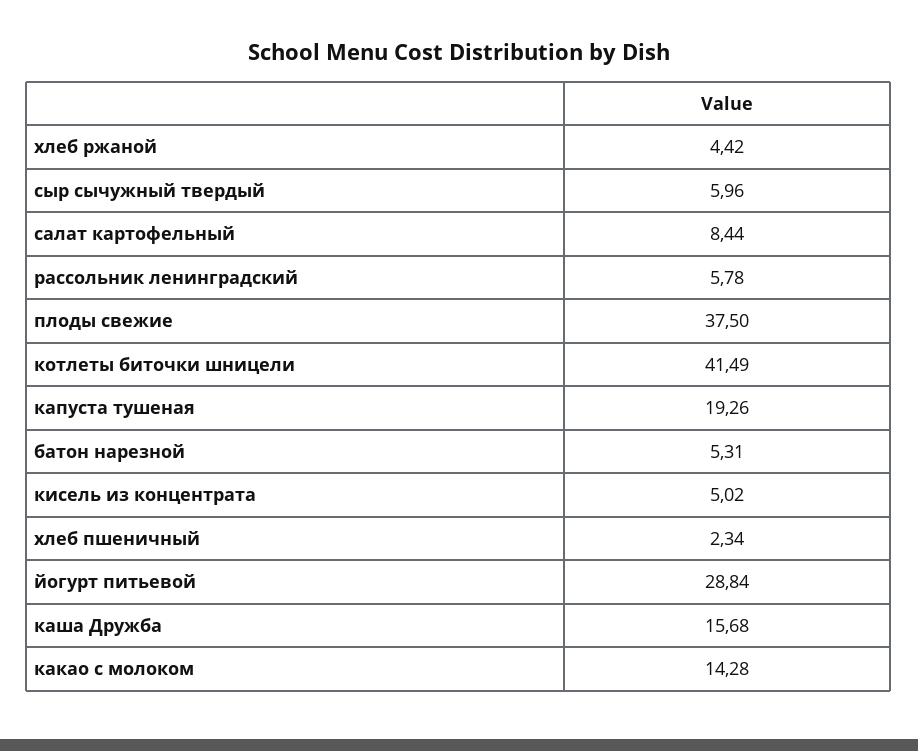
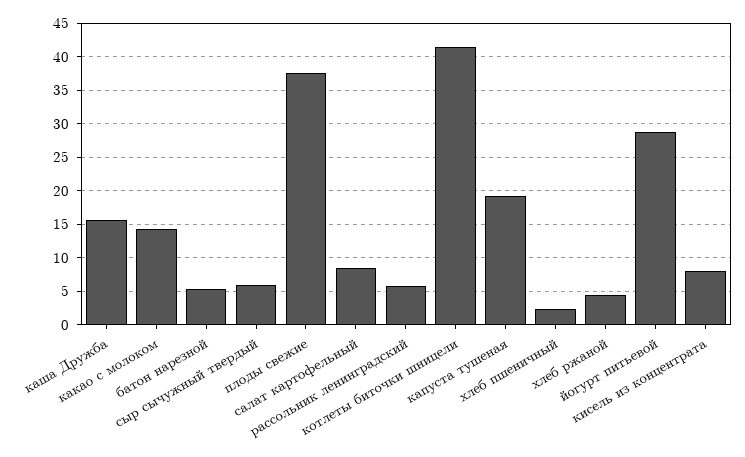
  {
    "хлеб ржаной": 4.42,
    "сыр сычужный твердый": 5.96,
    "салат картофельный": 8.44,
    "рассольник ленинградский": 5.78,
    "плоды свежие": 37.5,
    "котлеты биточки шницели": 41.49,
    "капуста тушеная": 19.26,
    "батон нарезной": 5.31,
-   "кисель из концентрата": 5.02,
+   "кисель из концентрата": 8,
    "хлеб пшеничный": 2.34,
    "йогурт питьевой": 28.84,
    "каша Дружба": 15.68,
    "какао с молоком": 14.28
  }

